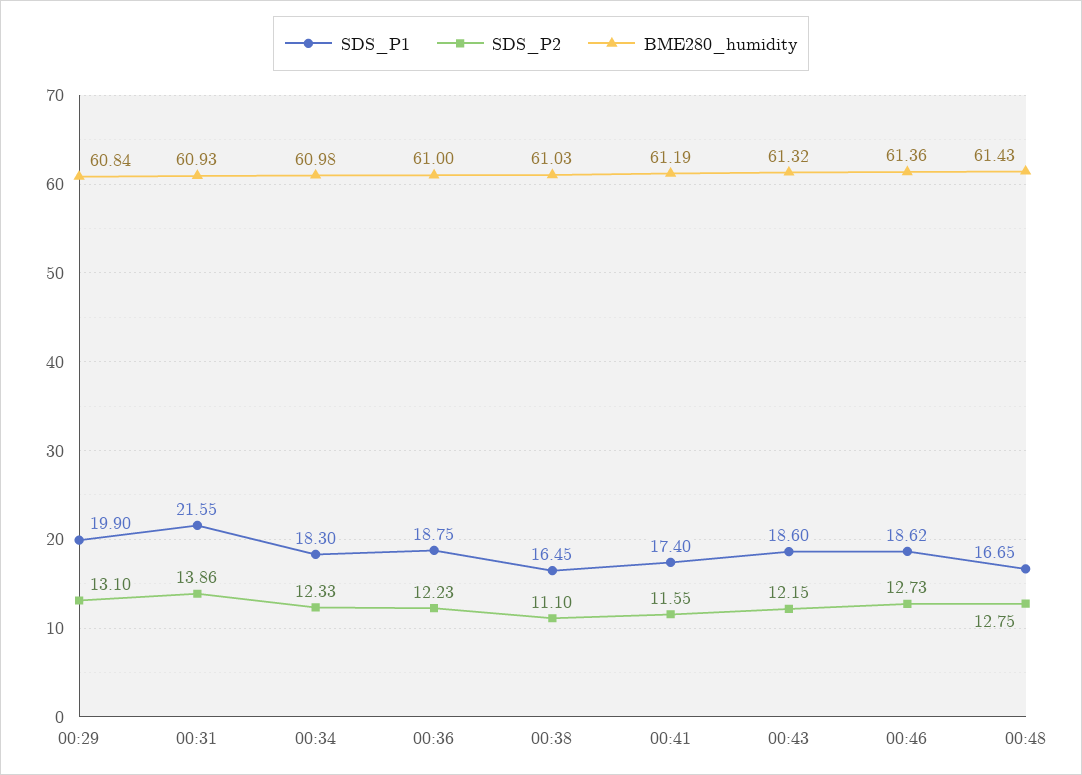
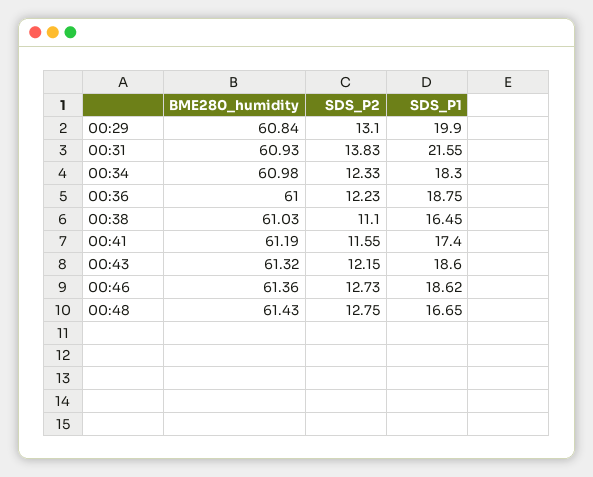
  {
    "SDS_P1": {
      "00:29": 19.9,
      "00:31": 21.55,
      "00:34": 18.3,
      "00:36": 18.75,
      "00:38": 16.45,
      "00:41": 17.4,
      "00:43": 18.6,
      "00:46": 18.62,
      "00:48": 16.65
    },
    "SDS_P2": {
      "00:29": 13.1,
-     "00:31": 13.86,
+     "00:31": 13.83,
      "00:34": 12.33,
      "00:36": 12.23,
      "00:38": 11.1,
      "00:41": 11.55,
      "00:43": 12.15,
      "00:46": 12.73,
      "00:48": 12.75
    },
    "BME280_humidity": {
      "00:29": 60.84,
      "00:31": 60.93,
      "00:34": 60.98,
      "00:36": 61,
      "00:38": 61.03,
      "00:41": 61.19,
      "00:43": 61.32,
      "00:46": 61.36,
      "00:48": 61.43
    }
  }

